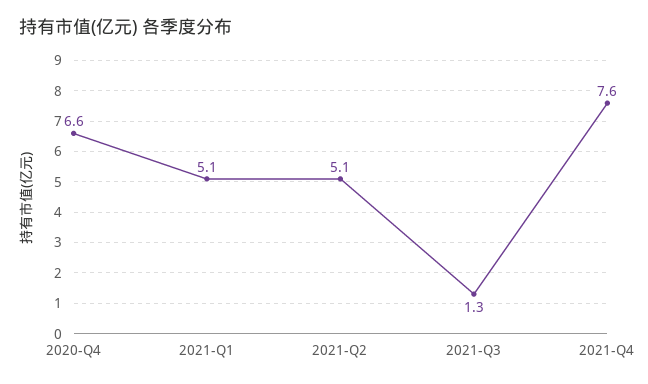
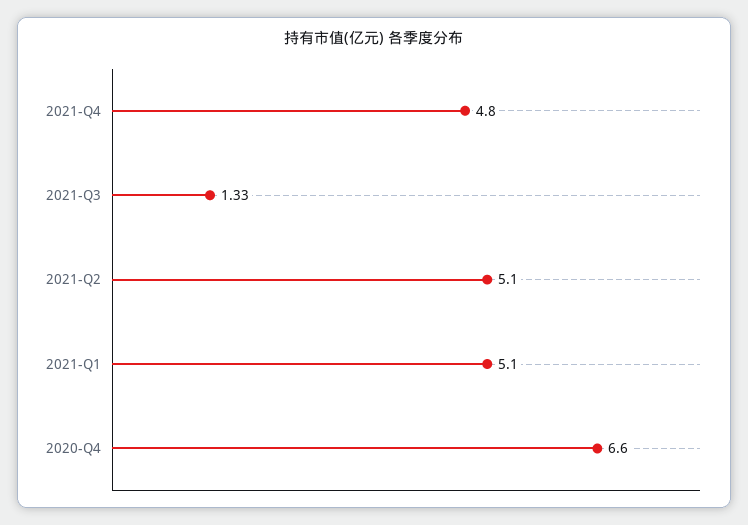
  {
    "2020-Q4": 6.6,
    "2021-Q1": 5.1,
    "2021-Q2": 5.1,
    "2021-Q3": 1.33,
-   "2021-Q4": 7.6
+   "2021-Q4": 4.8
  }

